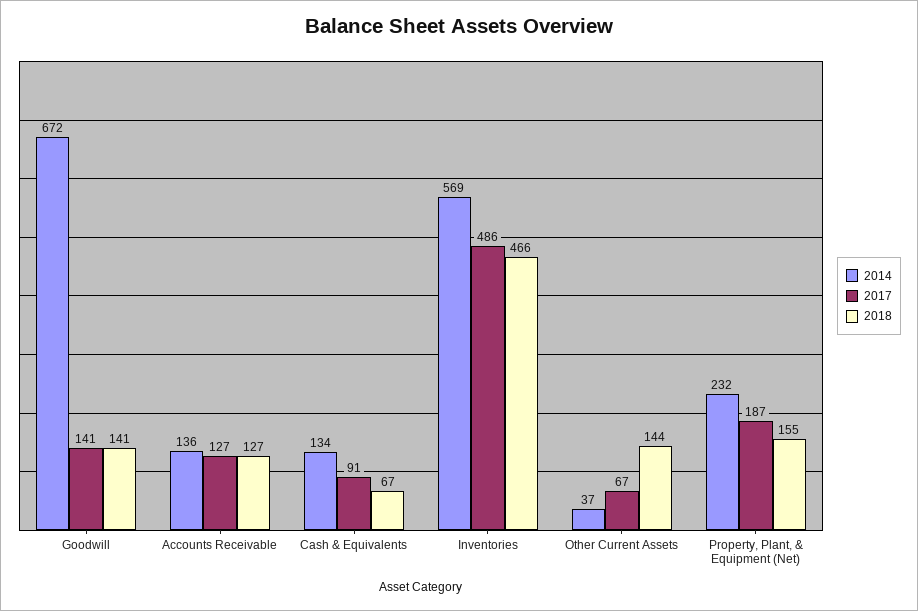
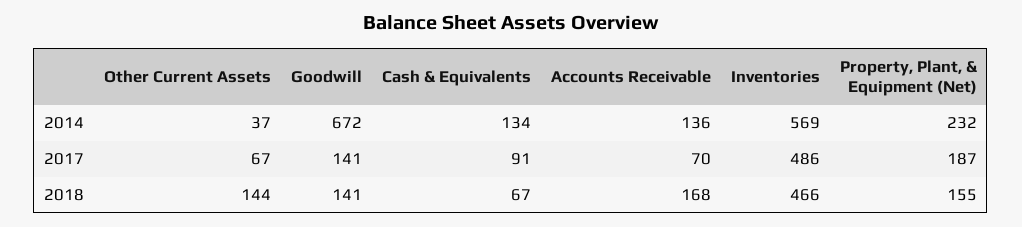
  {
    "2014": {
      "Goodwill": 672,
      "Accounts Receivable": 136,
      "Cash & Equivalents": 134,
      "Inventories": 569,
      "Other Current Assets": 37,
      "Property, Plant, & Equipment (Net)": 232
    },
    "2017": {
      "Goodwill": 141,
-     "Accounts Receivable": 127,
+     "Accounts Receivable": 70,
      "Cash & Equivalents": 91,
      "Inventories": 486,
      "Other Current Assets": 67,
      "Property, Plant, & Equipment (Net)": 187
    },
    "2018": {
      "Goodwill": 141,
-     "Accounts Receivable": 127,
+     "Accounts Receivable": 168,
      "Cash & Equivalents": 67,
      "Inventories": 466,
      "Other Current Assets": 144,
      "Property, Plant, & Equipment (Net)": 155
    }
  }

